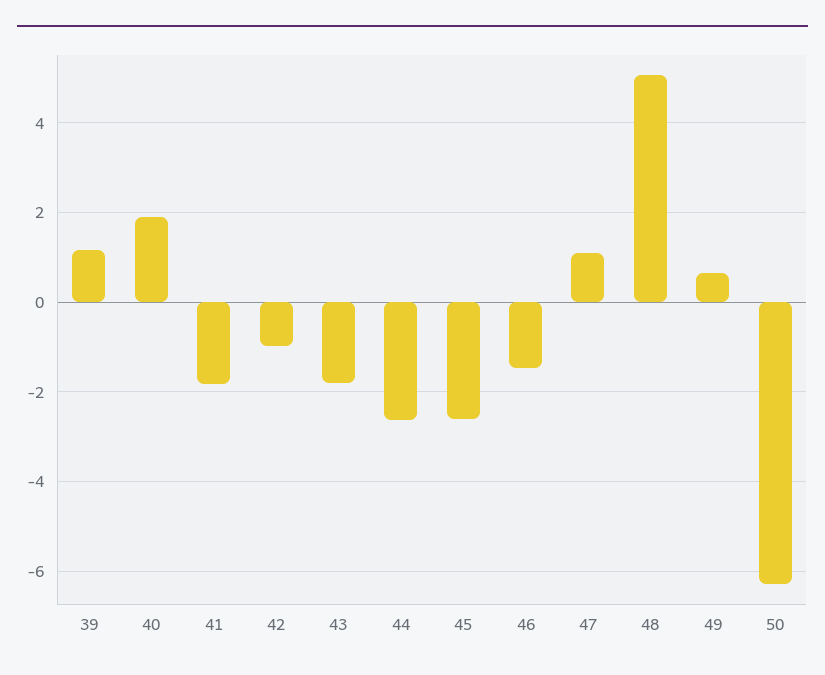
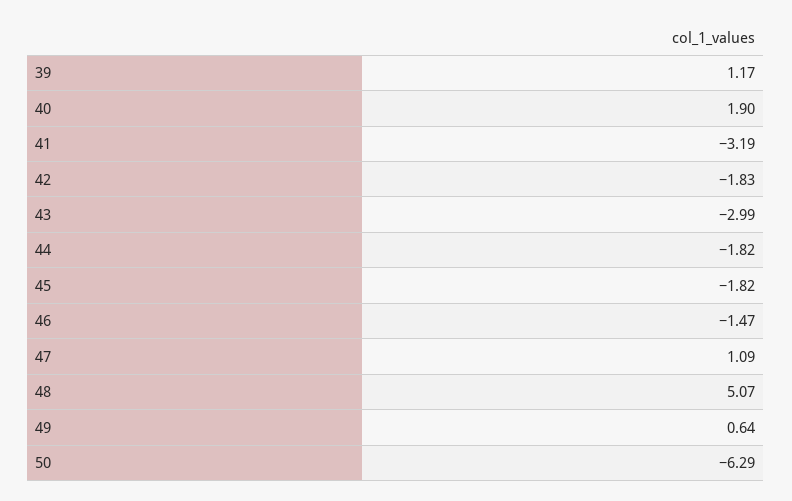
  {
    "39": 1.17,
    "40": 1.9,
-   "41": -1.8,
+   "41": -3.19,
-   "42": -1,
+   "42": -1.83,
-   "43": -1.8,
+   "43": -2.99,
-   "44": -2.6,
+   "44": -1.82,
-   "45": -2.6,
+   "45": -1.82,
    "46": -1.47,
    "47": 1.09,
    "48": 5.07,
    "49": 0.64,
    "50": -6.29
  }

